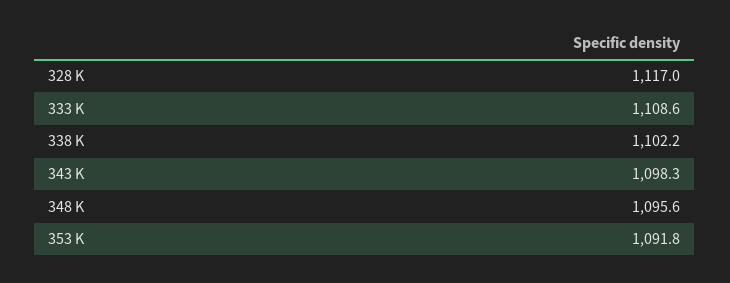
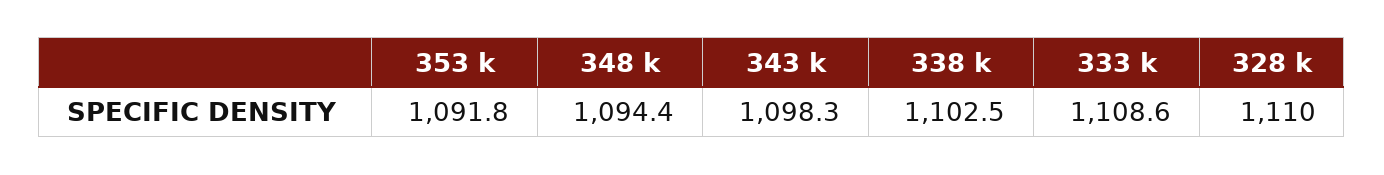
  {
-   "328 K": 1117,
+   "328 K": 1110,
    "333 K": 1108.6,
-   "338 K": 1102.2,
+   "338 K": 1102.5,
    "343 K": 1098.3,
-   "348 K": 1095.6,
+   "348 K": 1094.4,
    "353 K": 1091.8
  }

